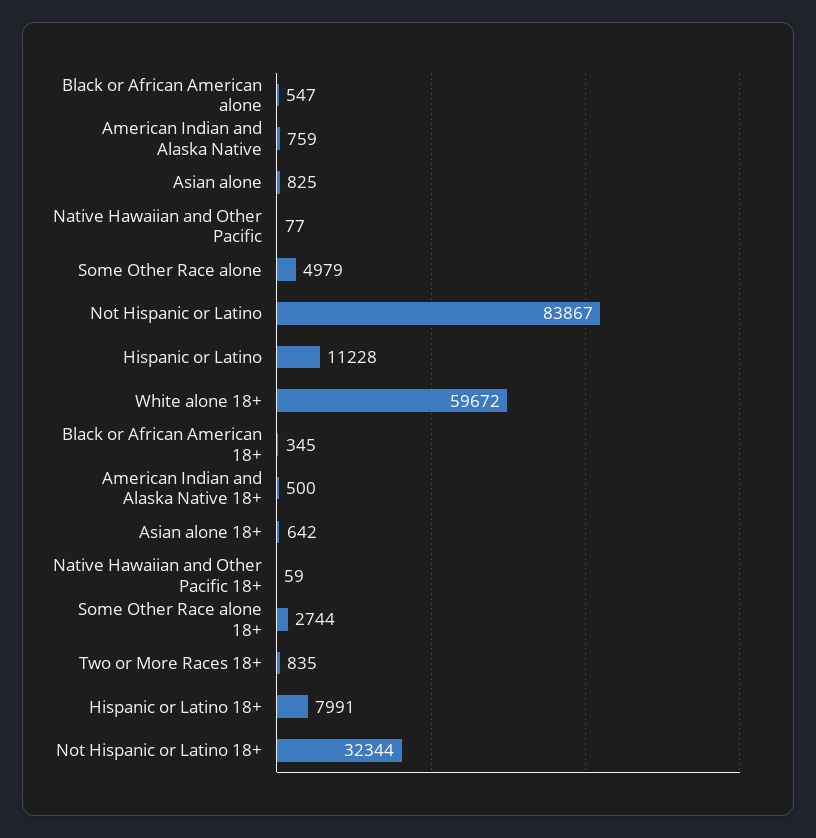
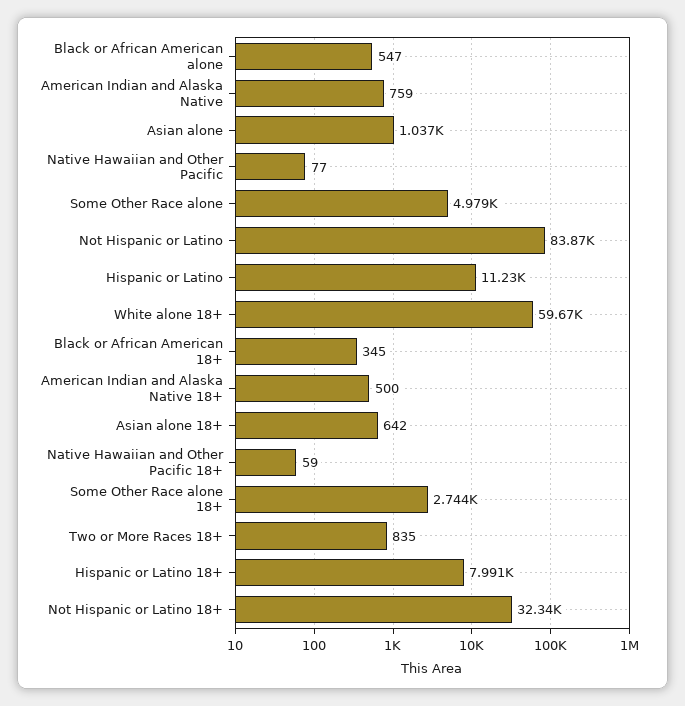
  {
    "Black or African American alone": 547,
    "American Indian and Alaska Native": 759,
-   "Asian alone": 825,
+   "Asian alone": 1037,
    "Native Hawaiian and Other Pacific": 77,
    "Some Other Race alone": 4979,
    "Not Hispanic or Latino": 83867,
    "Hispanic or Latino": 11228,
    "White alone 18+": 59672,
    "Black or African American 18+": 345,
    "American Indian and Alaska Native 18+": 500,
    "Asian alone 18+": 642,
    "Native Hawaiian and Other Pacific 18+": 59,
    "Some Other Race alone 18+": 2744,
    "Two or More Races 18+": 835,
    "Hispanic or Latino 18+": 7991,
    "Not Hispanic or Latino 18+": 32344
  }

